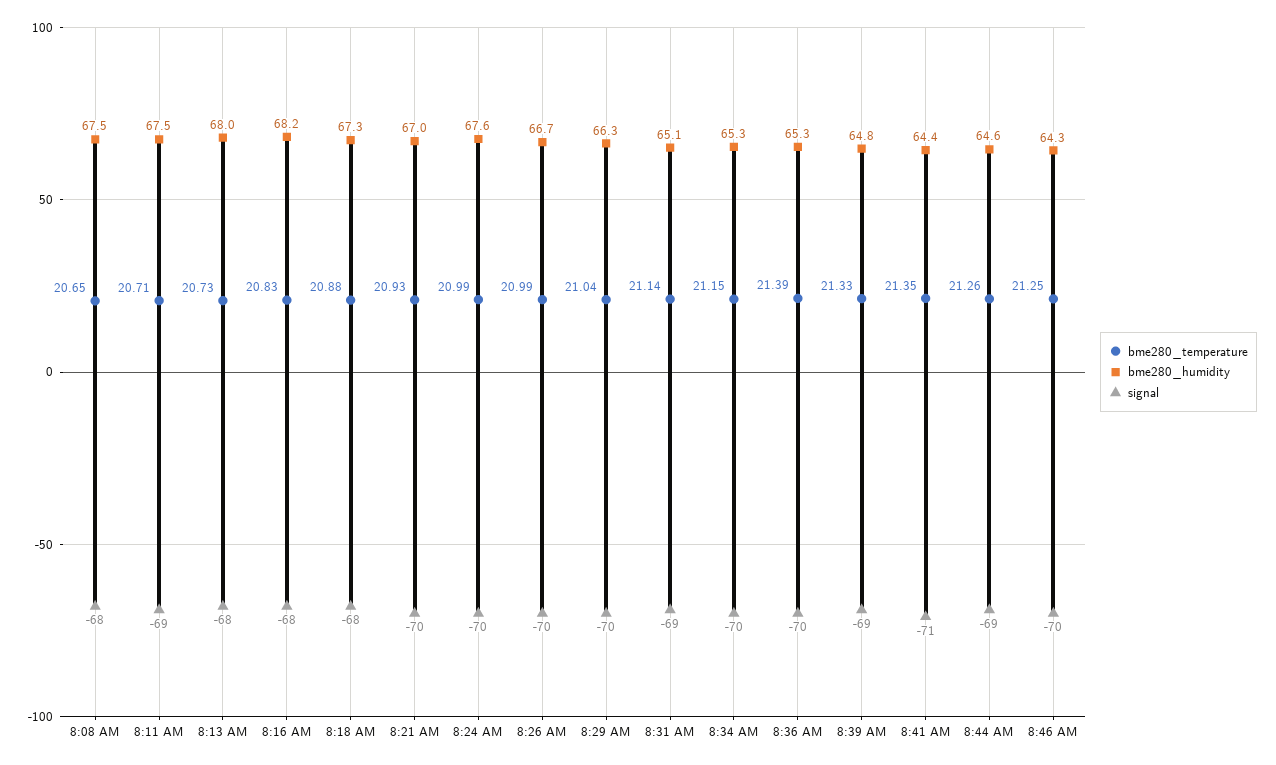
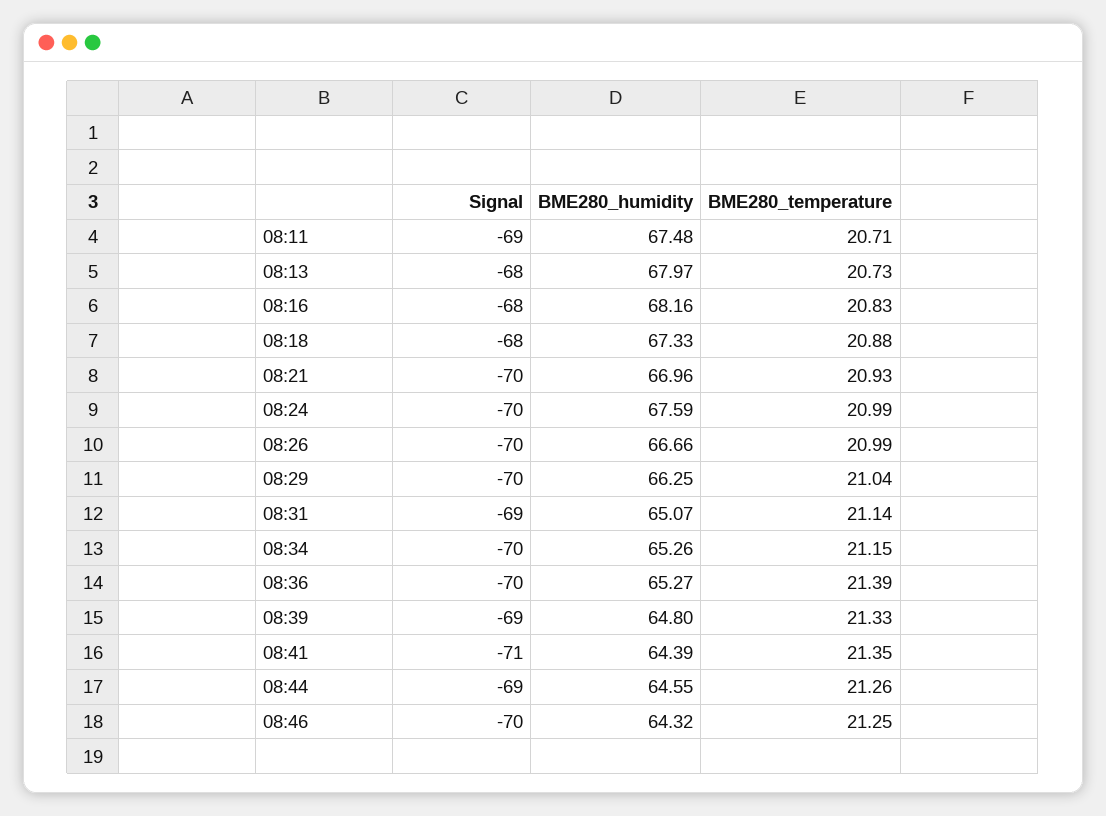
  {
    "bme280_temperature": {
-     "8:08 AM": 20.65,
      "8:11 AM": 20.71,
      "8:13 AM": 20.73,
      "8:16 AM": 20.83,
      "8:18 AM": 20.88,
      "8:21 AM": 20.93,
      "8:24 AM": 20.99,
      "8:26 AM": 20.99,
      "8:29 AM": 21.04,
      "8:31 AM": 21.14,
      "8:34 AM": 21.15,
      "8:36 AM": 21.39,
      "8:39 AM": 21.33,
      "8:41 AM": 21.35,
      "8:44 AM": 21.26,
      "8:46 AM": 21.25
    },
    "bme280_humidity": {
-     "8:08 AM": 67.5,
      "8:11 AM": 67.48,
      "8:13 AM": 67.97,
      "8:16 AM": 68.16,
      "8:18 AM": 67.33,
      "8:21 AM": 66.96,
      "8:24 AM": 67.59,
      "8:26 AM": 66.66,
      "8:29 AM": 66.25,
      "8:31 AM": 65.07,
      "8:34 AM": 65.26,
      "8:36 AM": 65.27,
      "8:39 AM": 64.8,
      "8:41 AM": 64.39,
      "8:44 AM": 64.55,
      "8:46 AM": 64.32
    },
    "signal": {
-     "8:08 AM": -68,
      "8:11 AM": -69,
      "8:13 AM": -68,
      "8:16 AM": -68,
      "8:18 AM": -68,
      "8:21 AM": -70,
      "8:24 AM": -70,
      "8:26 AM": -70,
      "8:29 AM": -70,
      "8:31 AM": -69,
      "8:34 AM": -70,
      "8:36 AM": -70,
      "8:39 AM": -69,
      "8:41 AM": -71,
      "8:44 AM": -69,
      "8:46 AM": -70
    }
  }

